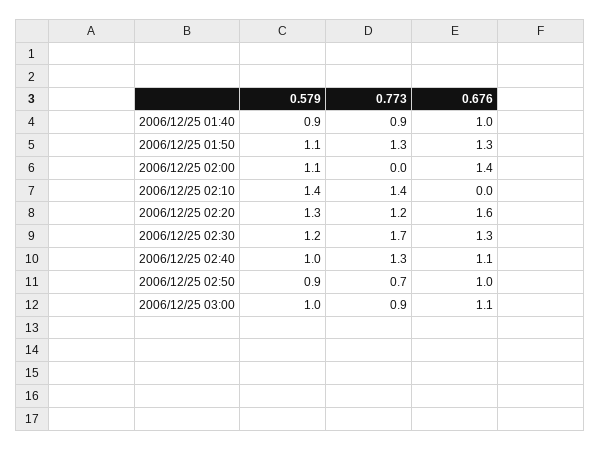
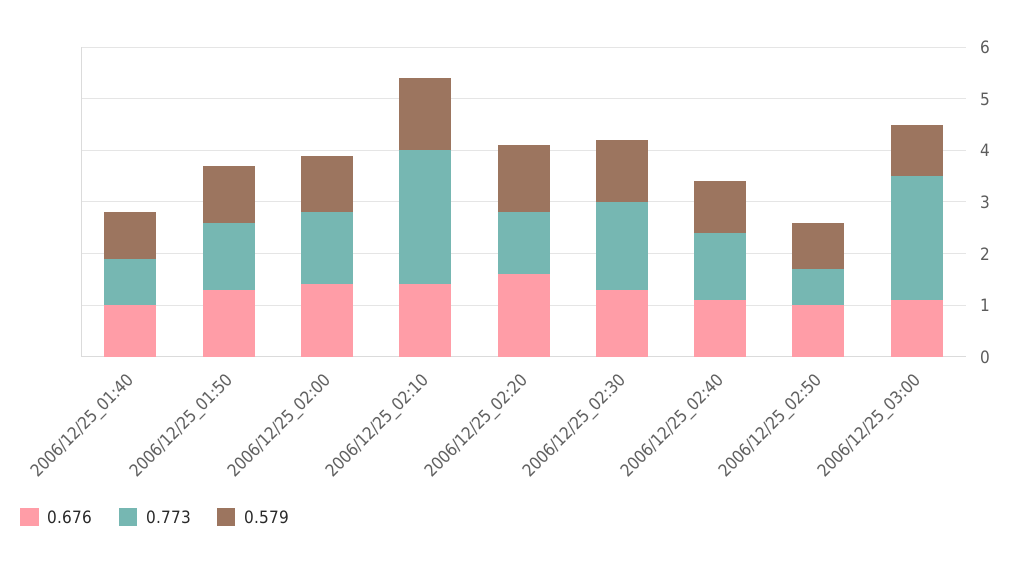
  {
    "0.579": {
      "2006/12/25 01:40": 0.9,
      "2006/12/25 01:50": 1.1,
      "2006/12/25 02:00": 1.1,
      "2006/12/25 02:10": 1.4,
      "2006/12/25 02:20": 1.3,
      "2006/12/25 02:30": 1.2,
      "2006/12/25 02:40": 1,
      "2006/12/25 02:50": 0.9,
      "2006/12/25 03:00": 1
    },
    "0.773": {
      "2006/12/25 01:40": 0.9,
      "2006/12/25 01:50": 1.3,
-     "2006/12/25 02:00": 0,
+     "2006/12/25 02:00": 1.5,
-     "2006/12/25 02:10": 1.4,
+     "2006/12/25 02:10": 2.5,
      "2006/12/25 02:20": 1.2,
      "2006/12/25 02:30": 1.7,
      "2006/12/25 02:40": 1.3,
      "2006/12/25 02:50": 0.7,
-     "2006/12/25 03:00": 0.9
+     "2006/12/25 03:00": 2.5
    },
    "0.676": {
      "2006/12/25 01:40": 1,
      "2006/12/25 01:50": 1.3,
      "2006/12/25 02:00": 1.4,
-     "2006/12/25 02:10": 0,
+     "2006/12/25 02:10": 1.5,
      "2006/12/25 02:20": 1.6,
      "2006/12/25 02:30": 1.3,
      "2006/12/25 02:40": 1.1,
      "2006/12/25 02:50": 1,
      "2006/12/25 03:00": 1.1
    }
  }

